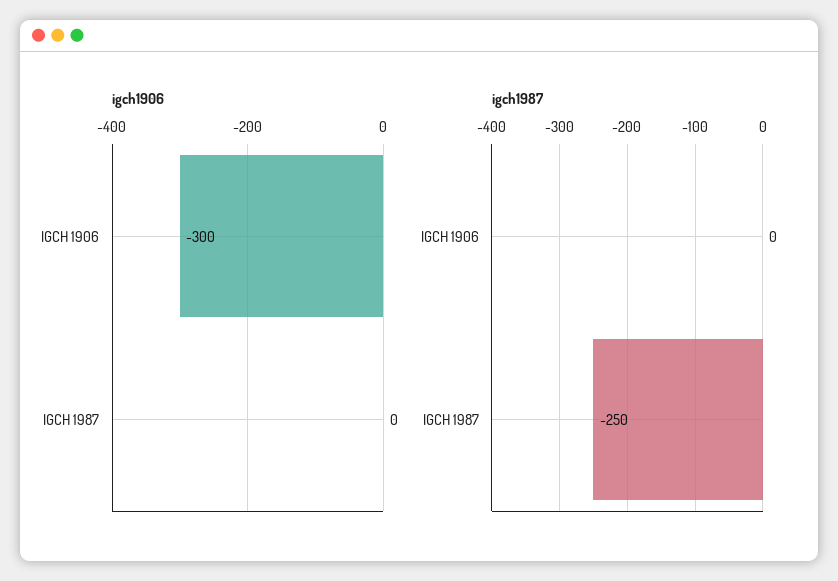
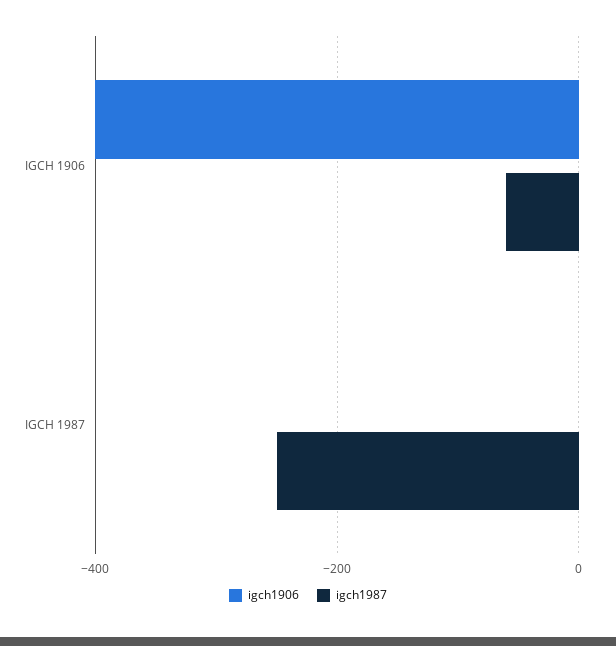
  {
    "igch1906": {
-     "IGCH 1906": -300,
+     "IGCH 1906": -400,
      "IGCH 1987": 0
    },
    "igch1987": {
-     "IGCH 1906": 0,
+     "IGCH 1906": -60,
      "IGCH 1987": -250
    }
  }

